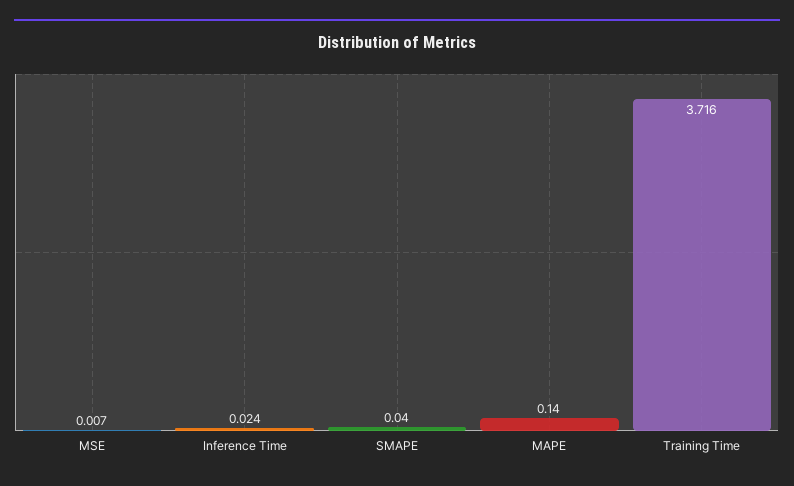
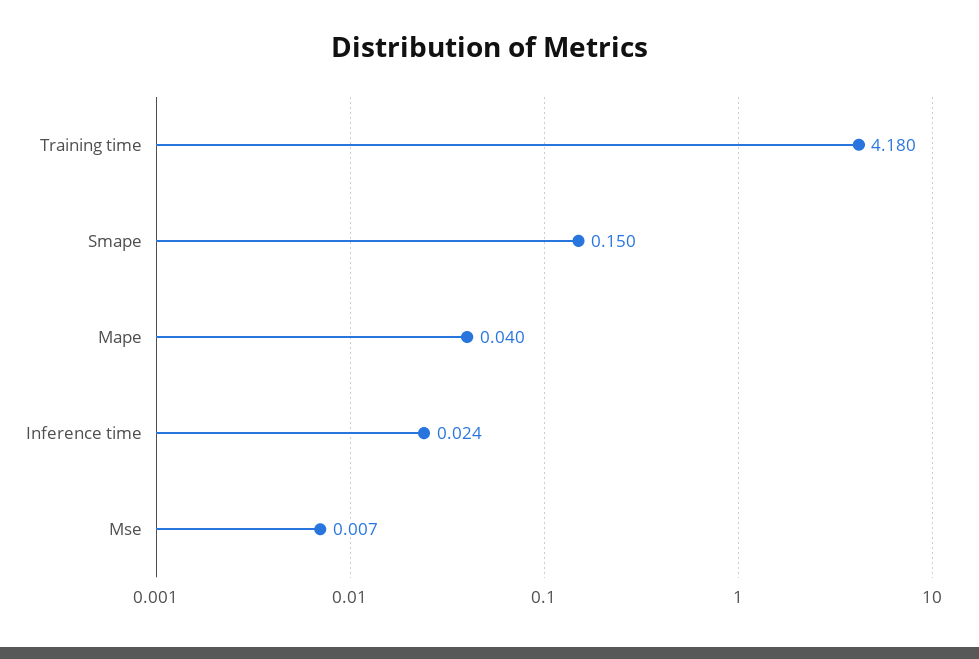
  {
    "MSE": 0.007,
    "Inference Time": 0.024,
-   "SMAPE": 0.04,
+   "SMAPE": 0.15,
-   "MAPE": 0.14,
+   "MAPE": 0.04,
-   "Training Time": 3.716
+   "Training Time": 4.18
  }

